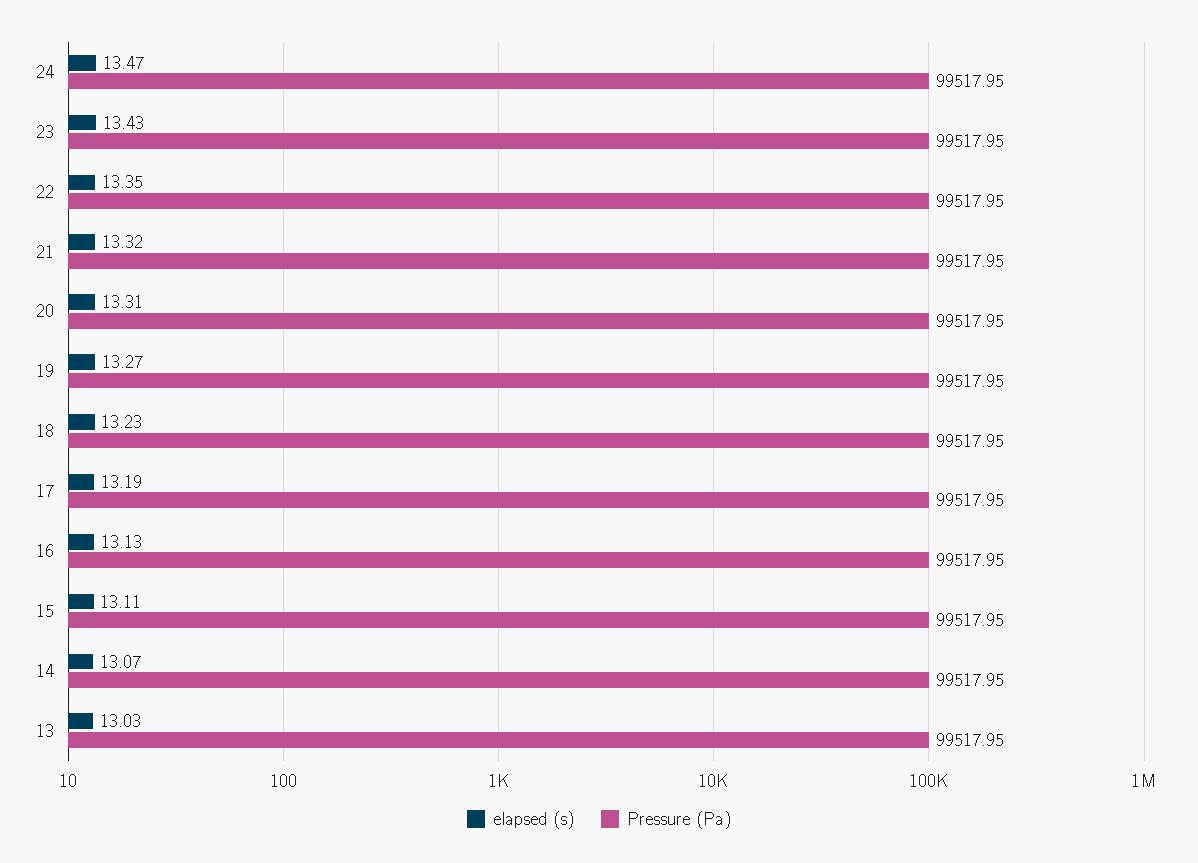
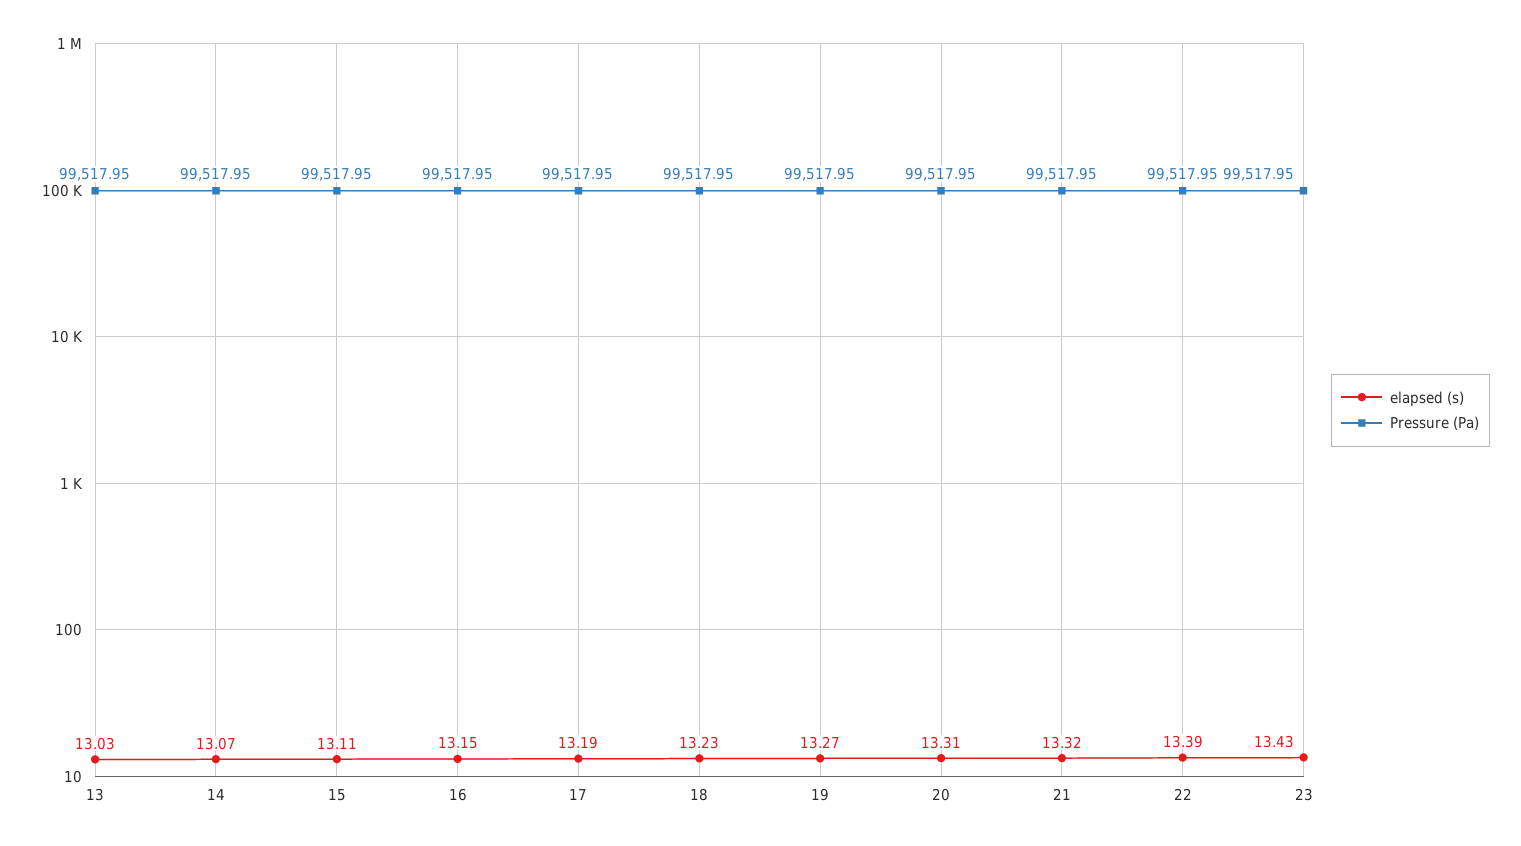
  {
    "elapsed (s)": {
-     "24": 13.47,
      "23": 13.43,
-     "22": 13.35,
+     "22": 13.39,
      "21": 13.32,
      "20": 13.31,
      "19": 13.27,
      "18": 13.23,
      "17": 13.19,
-     "16": 13.13,
+     "16": 13.15,
      "15": 13.11,
      "14": 13.07,
      "13": 13.03
    },
    "Pressure (Pa)": {
-     "24": 99517.95,
      "23": 99517.95,
      "22": 99517.95,
      "21": 99517.95,
      "20": 99517.95,
      "19": 99517.95,
      "18": 99517.95,
      "17": 99517.95,
      "16": 99517.95,
      "15": 99517.95,
      "14": 99517.95,
      "13": 99517.95
    }
  }

